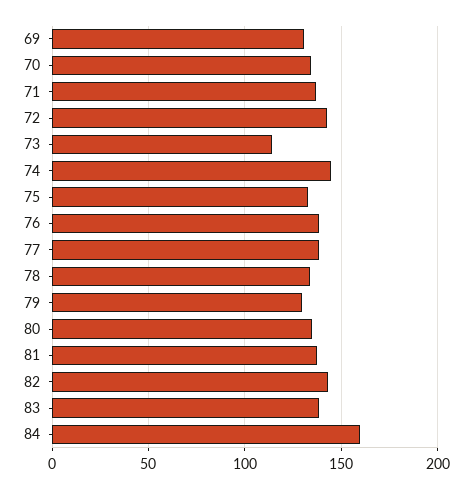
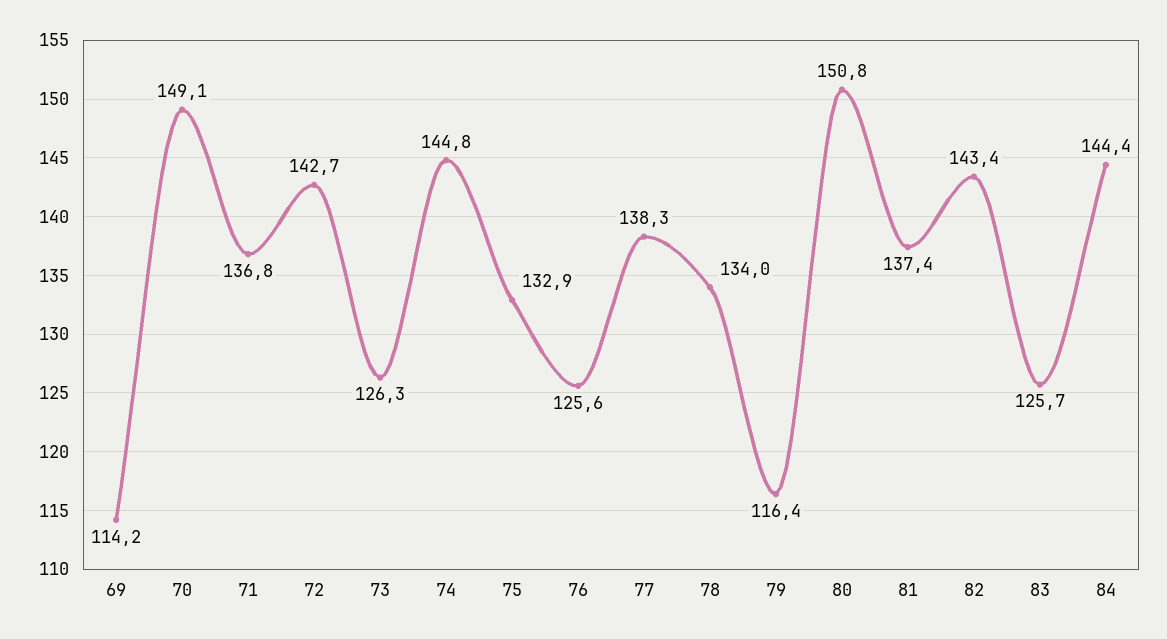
  {
-   "69": 130,
+   "69": 114.2,
-   "70": 135,
+   "70": 149.1,
    "71": 136.8,
    "72": 142.7,
-   "73": 115,
+   "73": 126.3,
    "74": 144.8,
    "75": 132.9,
-   "76": 140,
+   "76": 125.6,
    "77": 138.3,
    "78": 134,
-   "79": 130,
+   "79": 116.4,
-   "80": 135,
+   "80": 150.8,
    "81": 137.4,
    "82": 143.4,
-   "83": 140,
+   "83": 125.7,
-   "84": 160
+   "84": 144.4
  }

